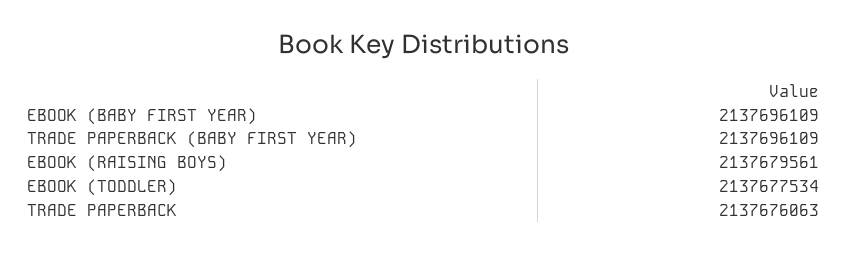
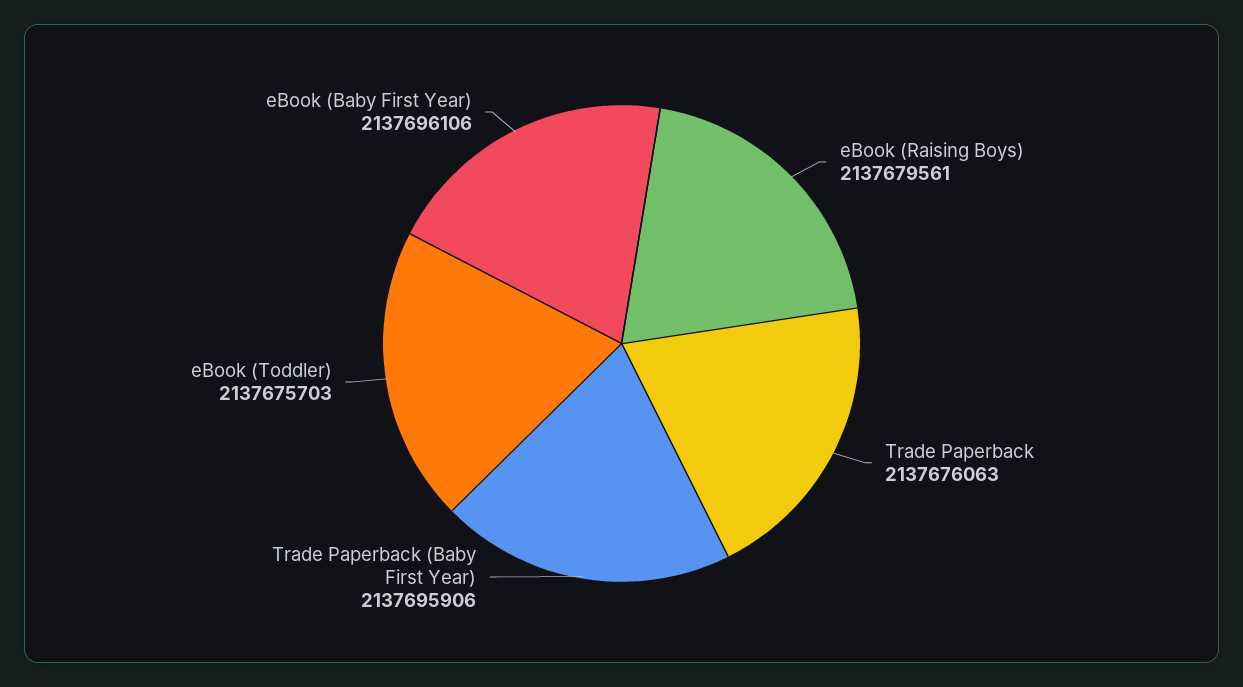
  {
-   "EBOOK (BABY FIRST YEAR)": 2137696109,
+   "EBOOK (BABY FIRST YEAR)": 2137696106,
-   "TRADE PAPERBACK (BABY FIRST YEAR)": 2137696109,
+   "TRADE PAPERBACK (BABY FIRST YEAR)": 2137695906,
    "EBOOK (RAISING BOYS)": 2137679561,
-   "EBOOK (TODDLER)": 2137677534,
+   "EBOOK (TODDLER)": 2137675703,
    "TRADE PAPERBACK": 2137676063
  }

